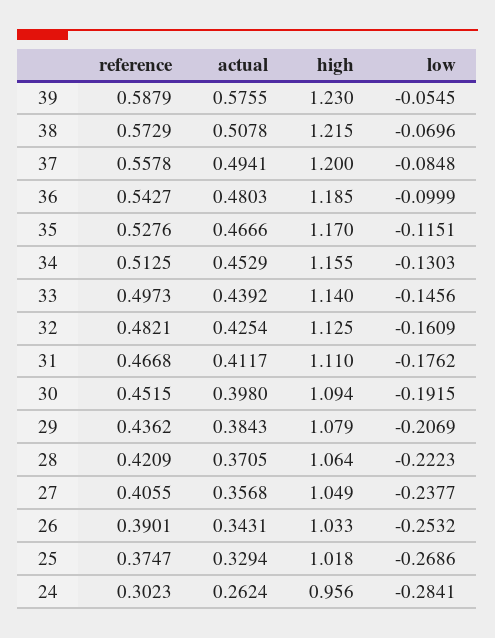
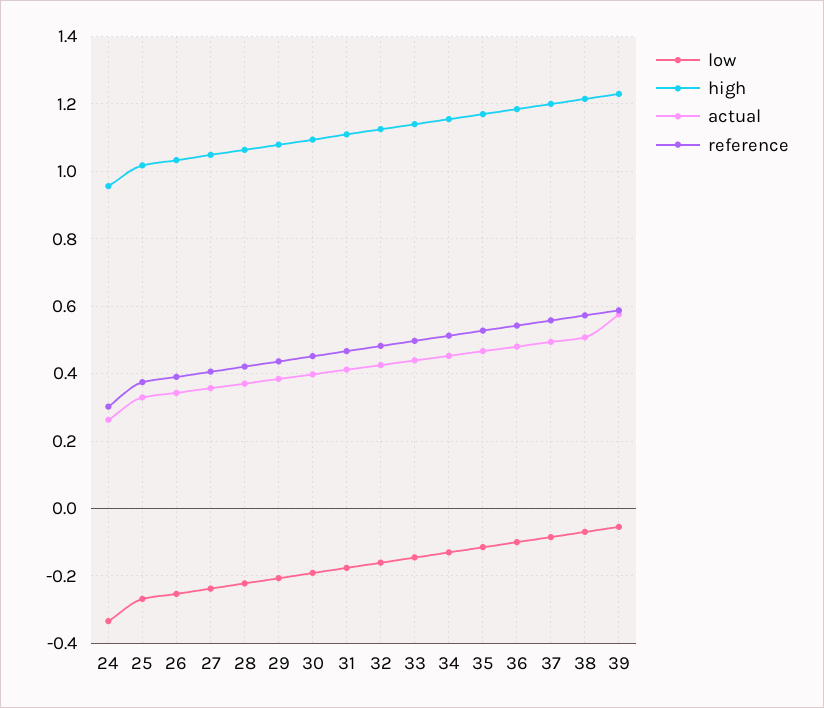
  {
    "reference": {
      "39": 0.5879,
      "38": 0.5729,
      "37": 0.5578,
      "36": 0.5427,
      "35": 0.5276,
      "34": 0.5125,
      "33": 0.4973,
      "32": 0.4821,
      "31": 0.4668,
      "30": 0.4515,
      "29": 0.4362,
      "28": 0.4209,
      "27": 0.4055,
      "26": 0.3901,
      "25": 0.3747,
      "24": 0.3023
    },
    "actual": {
      "39": 0.5755,
      "38": 0.5078,
      "37": 0.4941,
      "36": 0.4803,
      "35": 0.4666,
      "34": 0.4529,
      "33": 0.4392,
      "32": 0.4254,
      "31": 0.4117,
      "30": 0.398,
      "29": 0.3843,
      "28": 0.3705,
      "27": 0.3568,
      "26": 0.3431,
      "25": 0.3294,
      "24": 0.2624
    },
    "high": {
      "39": 1.23,
      "38": 1.215,
      "37": 1.2,
      "36": 1.185,
      "35": 1.17,
      "34": 1.155,
      "33": 1.14,
      "32": 1.125,
      "31": 1.11,
      "30": 1.094,
      "29": 1.079,
      "28": 1.064,
      "27": 1.049,
      "26": 1.033,
      "25": 1.018,
      "24": 0.956
    },
    "low": {
      "39": -0.0545,
      "38": -0.0696,
      "37": -0.0848,
      "36": -0.0999,
      "35": -0.1151,
      "34": -0.1303,
      "33": -0.1456,
      "32": -0.1609,
      "31": -0.1762,
      "30": -0.1915,
      "29": -0.2069,
      "28": -0.2223,
      "27": -0.2377,
      "26": -0.2532,
      "25": -0.2686,
-     "24": -0.2841
+     "24": -0.34
    }
  }

